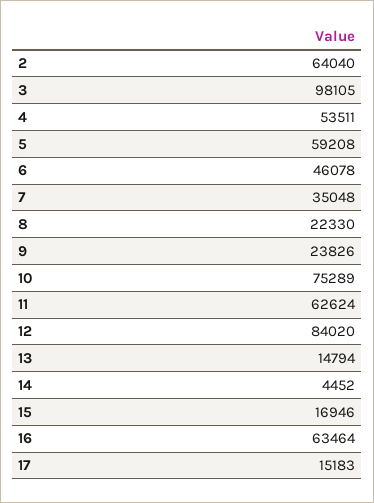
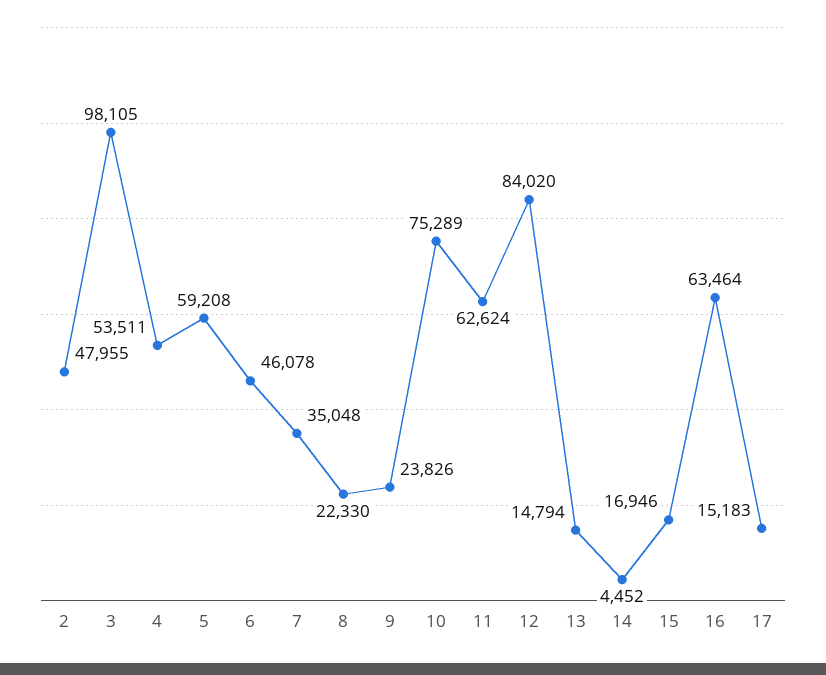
  {
-   "2": 64040,
+   "2": 47955,
    "3": 98105,
    "4": 53511,
    "5": 59208,
    "6": 46078,
    "7": 35048,
    "8": 22330,
    "9": 23826,
    "10": 75289,
    "11": 62624,
    "12": 84020,
    "13": 14794,
    "14": 4452,
    "15": 16946,
    "16": 63464,
    "17": 15183
  }

